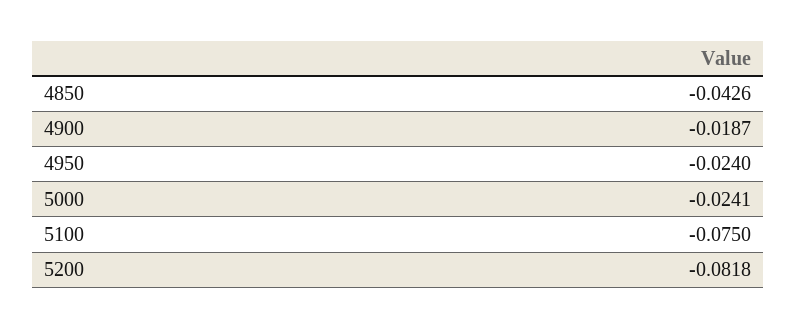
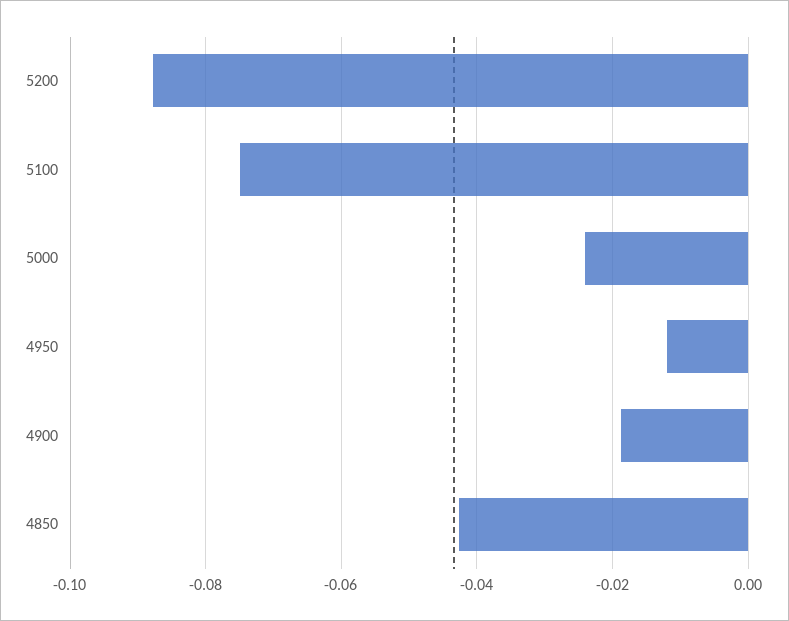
  {
    "4850": -0.0426,
    "4900": -0.0187,
-   "4950": -0.024,
+   "4950": -0.012,
    "5000": -0.0241,
    "5100": -0.075,
-   "5200": -0.0818
+   "5200": -0.088
  }

